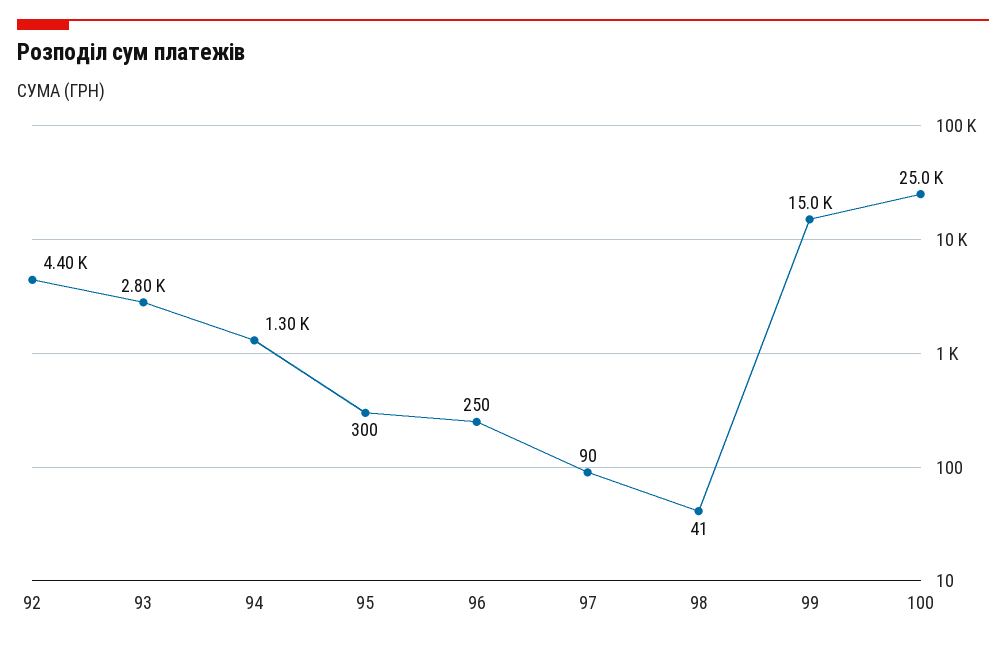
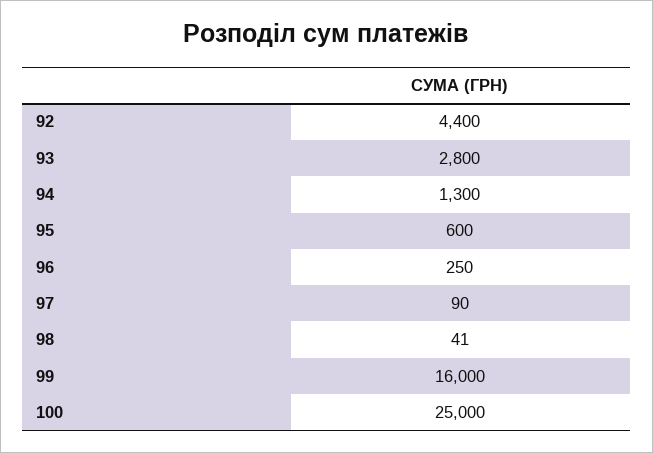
  {
    "92": 4400,
    "93": 2800,
    "94": 1300,
-   "95": 300,
+   "95": 600,
    "96": 250,
    "97": 90,
    "98": 41,
-   "99": 15000,
+   "99": 16000,
    "100": 25000
  }

